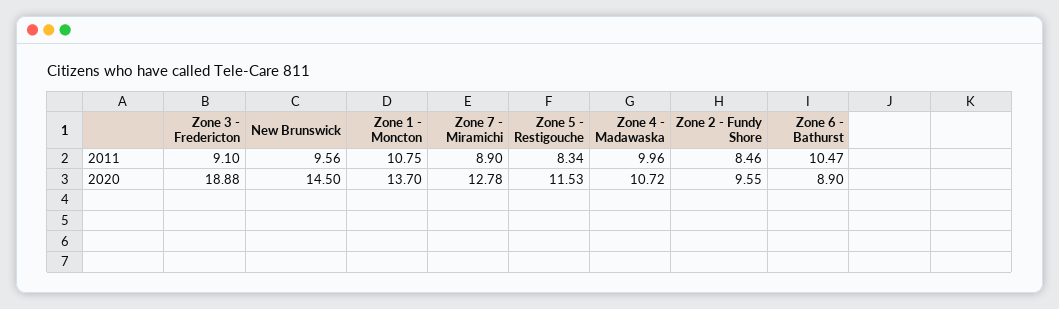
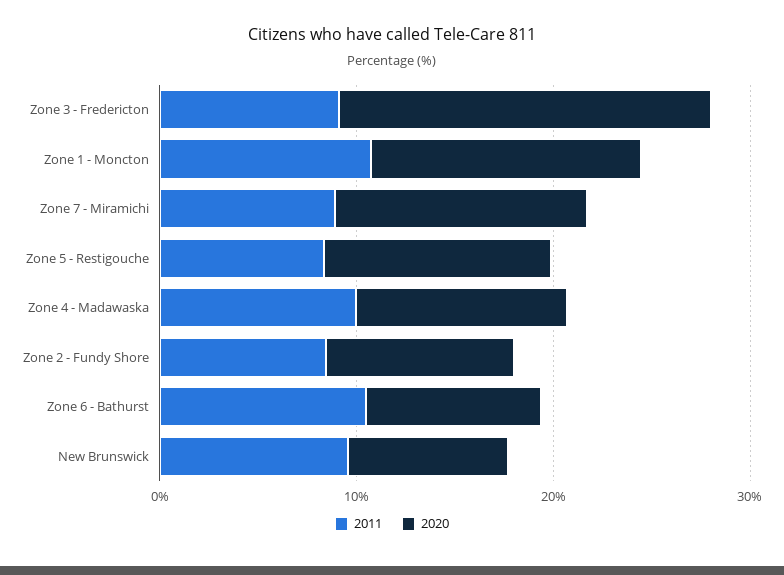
  {
    "2011": {
      "Zone 3 - Fredericton": 9.1,
      "New Brunswick": 9.56,
      "Zone 1 - Moncton": 10.75,
      "Zone 7 - Miramichi": 8.9,
      "Zone 5 - Restigouche": 8.34,
      "Zone 4 - Madawaska": 9.96,
      "Zone 2 - Fundy Shore": 8.46,
      "Zone 6 - Bathurst": 10.47
    },
    "2020": {
      "Zone 3 - Fredericton": 18.88,
-     "New Brunswick": 14.5,
+     "New Brunswick": 8,
      "Zone 1 - Moncton": 13.7,
      "Zone 7 - Miramichi": 12.78,
      "Zone 5 - Restigouche": 11.53,
      "Zone 4 - Madawaska": 10.72,
      "Zone 2 - Fundy Shore": 9.55,
      "Zone 6 - Bathurst": 8.9
    }
  }

